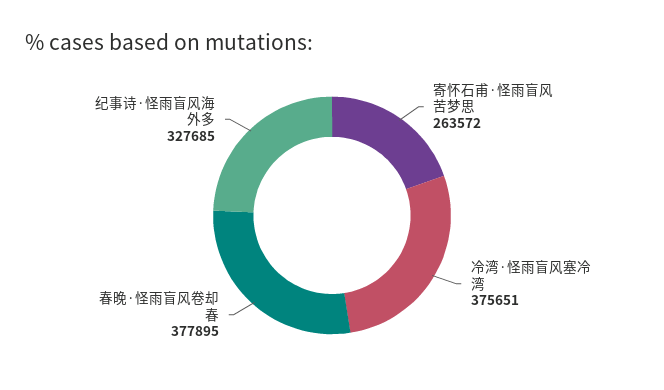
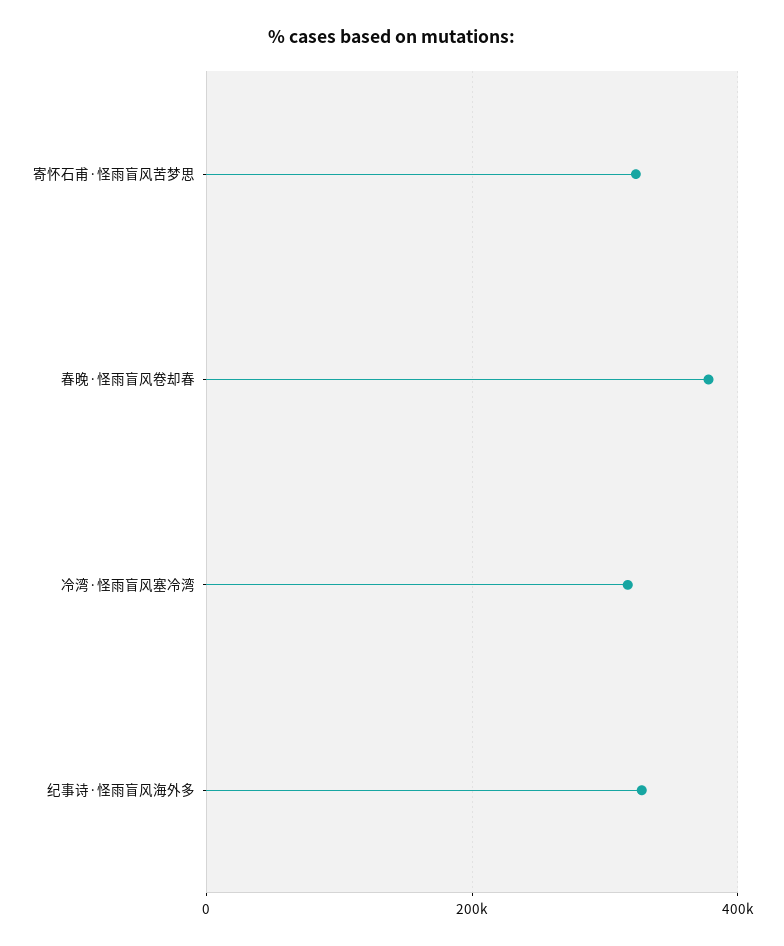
  {
-   "寄怀石甫·怪雨盲风苦梦思": 263572,
+   "寄怀石甫·怪雨盲风苦梦思": 320000,
-   "冷湾·怪雨盲风塞冷湾": 375651,
+   "冷湾·怪雨盲风塞冷湾": 320000,
    "春晚·怪雨盲风卷却春": 377895,
    "纪事诗·怪雨盲风海外多": 327685
  }

